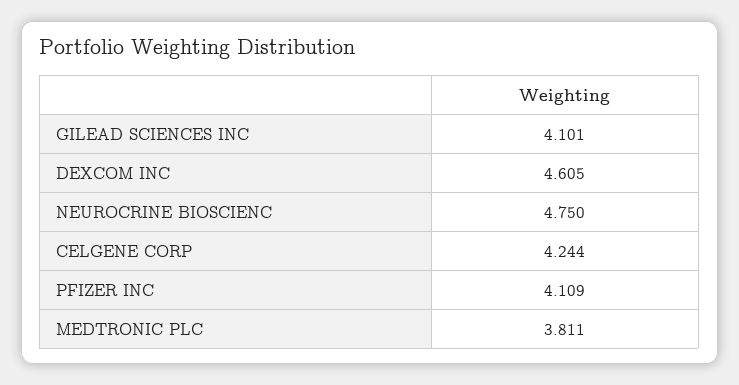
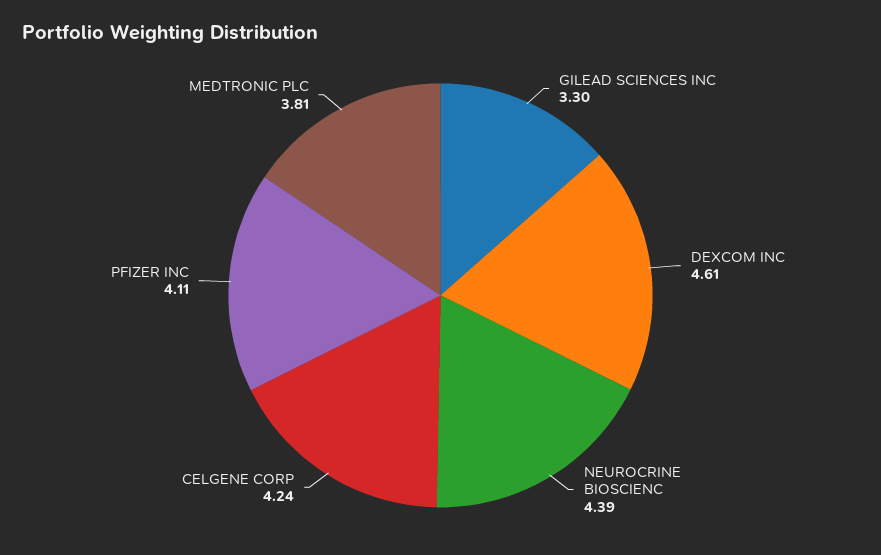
  {
-   "GILEAD SCIENCES INC": 4.101,
+   "GILEAD SCIENCES INC": 3.3,
    "DEXCOM INC": 4.605,
-   "NEUROCRINE BIOSCIENC": 4.75,
+   "NEUROCRINE BIOSCIENC": 4.39,
    "CELGENE CORP": 4.244,
    "PFIZER INC": 4.109,
    "MEDTRONIC PLC": 3.811
  }

